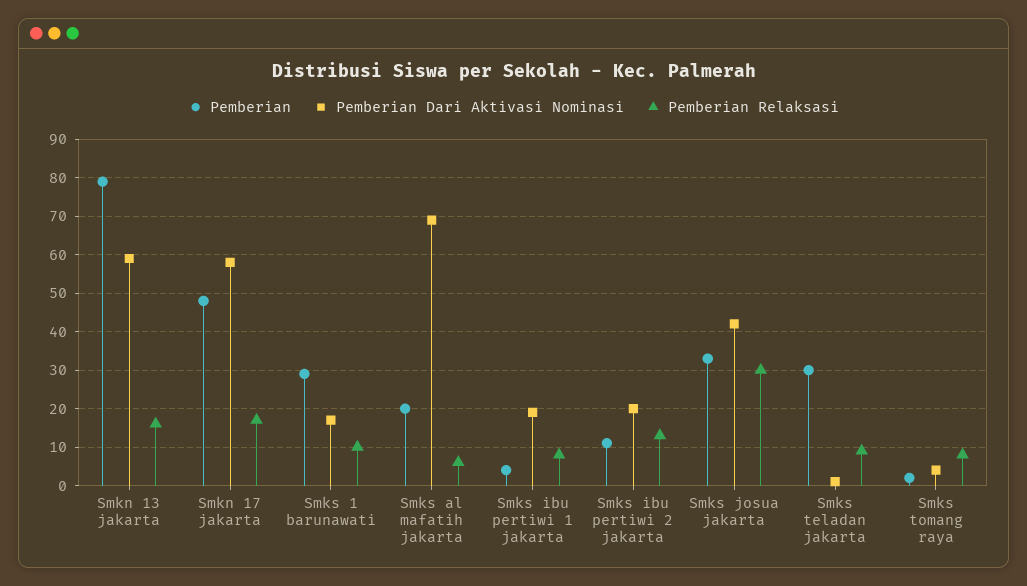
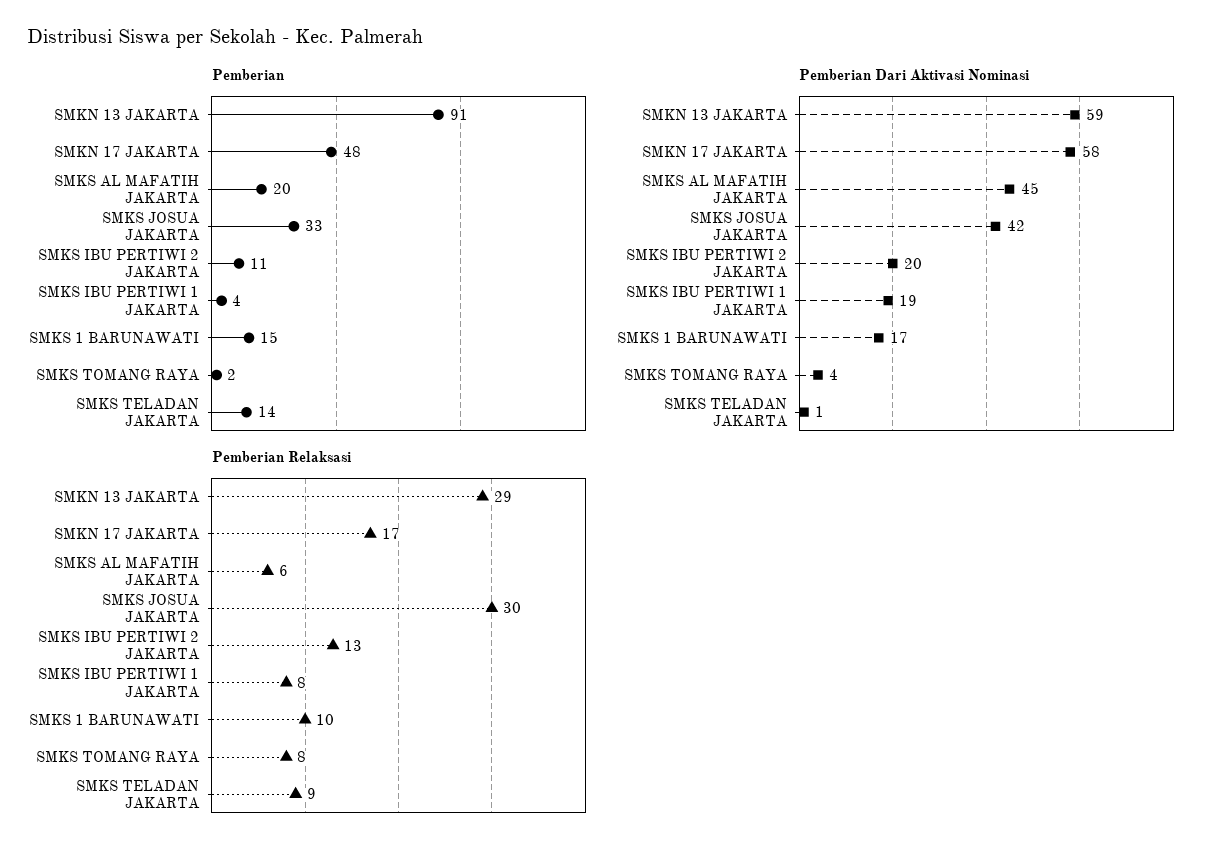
  {
    "Pemberian": {
-     "Smkn 13 jakarta": 80,
+     "Smkn 13 jakarta": 91,
      "Smkn 17 jakarta": 48,
-     "Smks 1 barunawati": 30,
+     "Smks 1 barunawati": 15,
      "Smks al mafatih jakarta": 20,
      "Smks ibu pertiwi 1 jakarta": 4,
      "Smks ibu pertiwi 2 jakarta": 11,
      "Smks josua jakarta": 33,
-     "Smks teladan jakarta": 30,
+     "Smks teladan jakarta": 14,
      "Smks tomang raya": 2
    },
    "Pemberian Dari Aktivasi Nominasi": {
      "Smkn 13 jakarta": 59,
      "Smkn 17 jakarta": 58,
      "Smks 1 barunawati": 17,
-     "Smks al mafatih jakarta": 70,
+     "Smks al mafatih jakarta": 45,
      "Smks ibu pertiwi 1 jakarta": 19,
      "Smks ibu pertiwi 2 jakarta": 20,
      "Smks josua jakarta": 42,
      "Smks teladan jakarta": 1,
      "Smks tomang raya": 4
    },
    "Pemberian Relaksasi": {
-     "Smkn 13 jakarta": 15,
+     "Smkn 13 jakarta": 29,
      "Smkn 17 jakarta": 17,
      "Smks 1 barunawati": 10,
      "Smks al mafatih jakarta": 6,
      "Smks ibu pertiwi 1 jakarta": 8,
      "Smks ibu pertiwi 2 jakarta": 13,
      "Smks josua jakarta": 30,
      "Smks teladan jakarta": 9,
      "Smks tomang raya": 8
    }
  }

